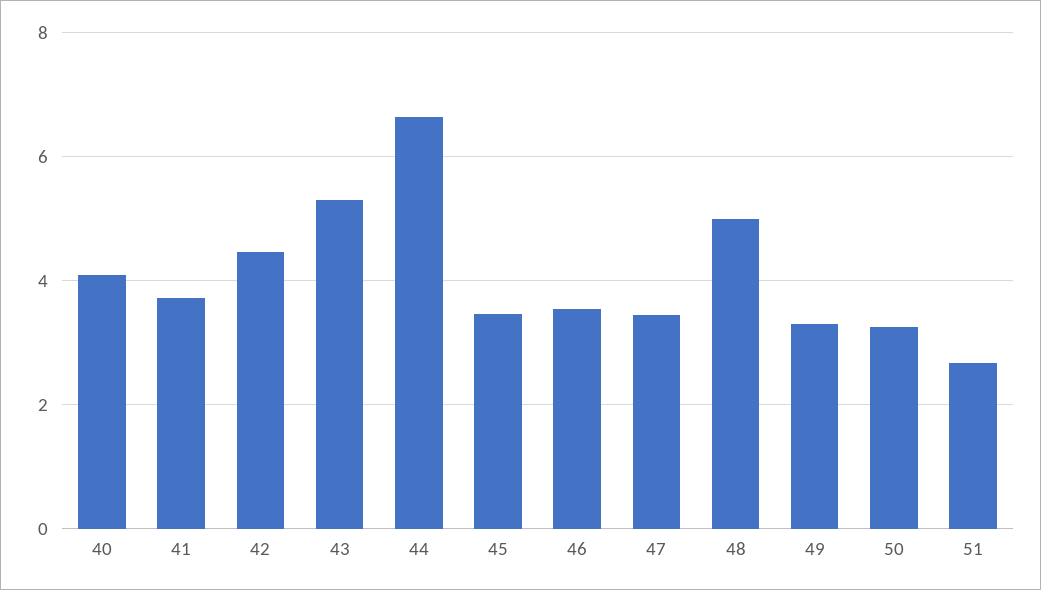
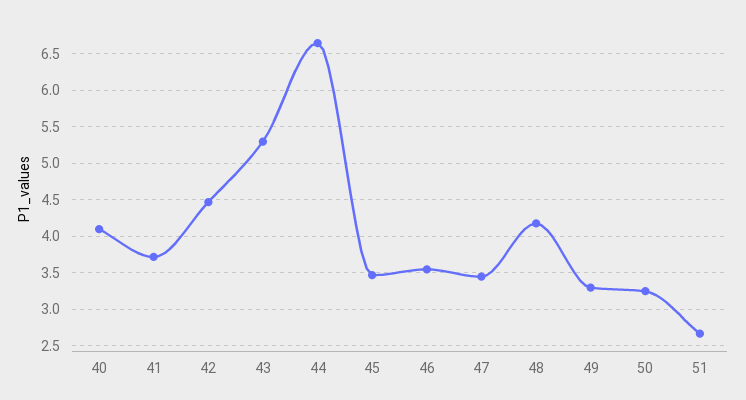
  {
    "40": 4.1,
    "41": 3.7,
    "42": 4.5,
    "43": 5.3,
    "44": 6.7,
    "45": 3.5,
    "46": 3.6,
    "47": 3.5,
-   "48": 5,
+   "48": 4.2,
    "49": 3.3,
    "50": 3.3,
    "51": 2.7
  }

